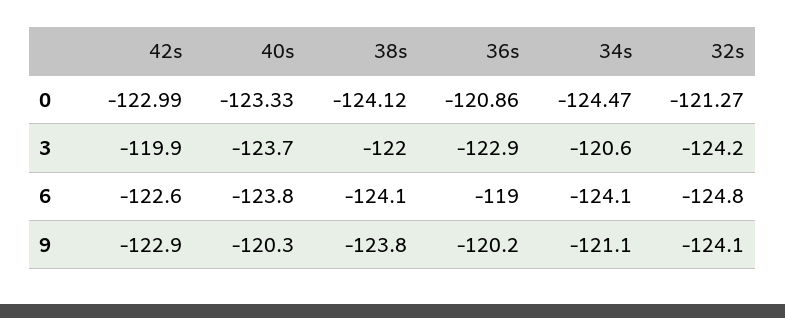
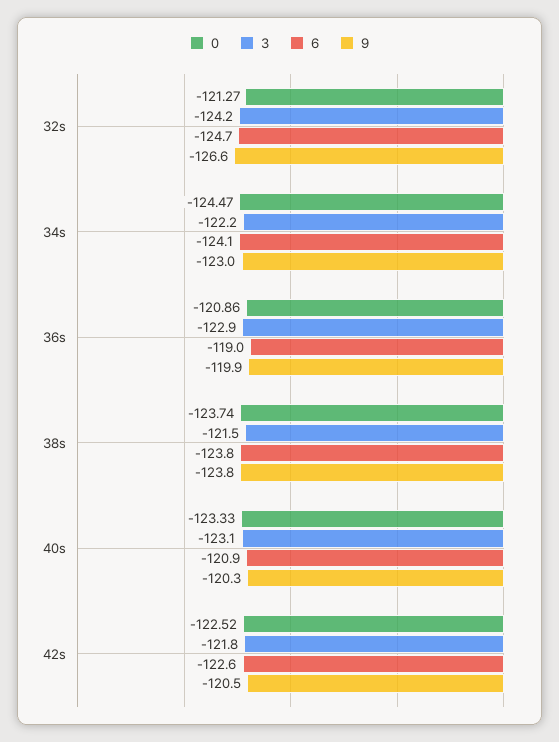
  {
    "0": {
-     "42s": -122.99,
+     "42s": -122.52,
      "40s": -123.33,
-     "38s": -124.12,
+     "38s": -123.74,
      "36s": -120.86,
      "34s": -124.47,
      "32s": -121.27
    },
    "3": {
-     "42s": -119.9,
+     "42s": -121.8,
-     "40s": -123.7,
+     "40s": -123.1,
-     "38s": -122,
+     "38s": -121.5,
      "36s": -122.9,
-     "34s": -120.6,
+     "34s": -122.2,
      "32s": -124.2
    },
    "6": {
      "42s": -122.6,
-     "40s": -123.8,
+     "40s": -120.9,
-     "38s": -124.1,
+     "38s": -123.8,
      "36s": -119,
      "34s": -124.1,
-     "32s": -124.8
+     "32s": -124.7
    },
    "9": {
-     "42s": -122.9,
+     "42s": -120.5,
      "40s": -120.3,
      "38s": -123.8,
-     "36s": -120.2,
+     "36s": -119.9,
-     "34s": -121.1,
+     "34s": -123,
-     "32s": -124.1
+     "32s": -126.6
    }
  }

